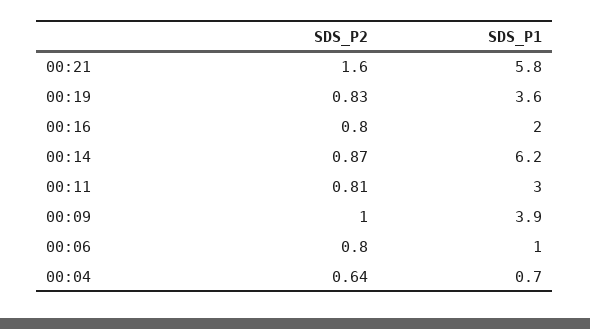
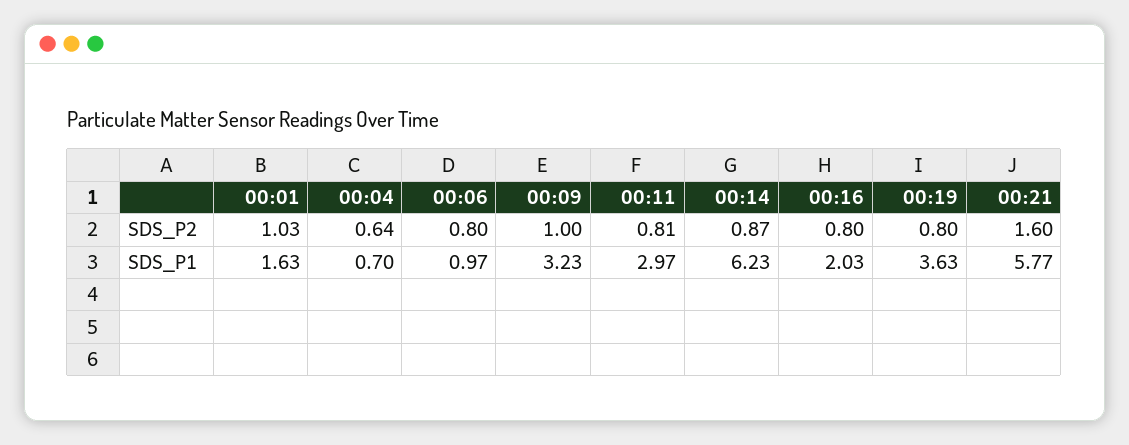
  {
    "SDS_P2": {
      "00:21": 1.6,
-     "00:19": 0.83,
+     "00:19": 0.8,
      "00:16": 0.8,
      "00:14": 0.87,
      "00:11": 0.81,
      "00:09": 1,
      "00:06": 0.8,
-     "00:04": 0.64
+     "00:04": 0.64,
+     "00:01": 1.03
    },
    "SDS_P1": {
      "00:21": 5.77,
      "00:19": 3.63,
      "00:16": 2.03,
      "00:14": 6.23,
      "00:11": 2.97,
-     "00:09": 3.9,
+     "00:09": 3.23,
      "00:06": 0.97,
-     "00:04": 0.7
+     "00:04": 0.7,
+     "00:01": 1.63
    }
  }

